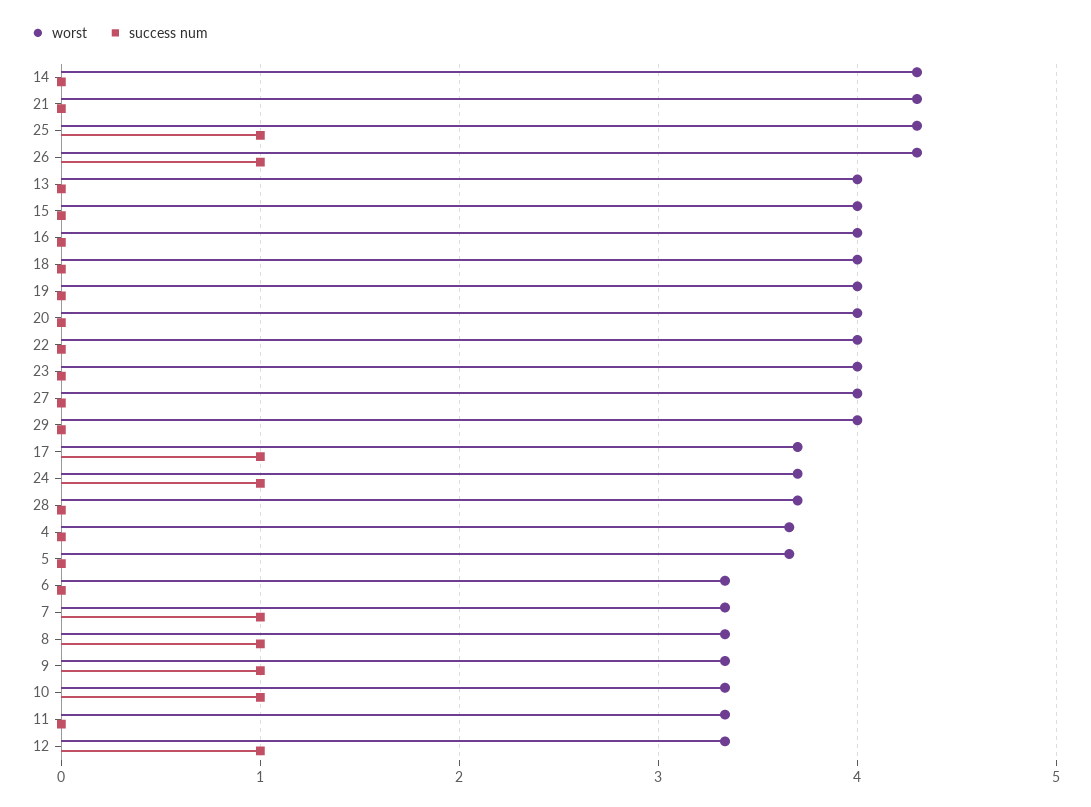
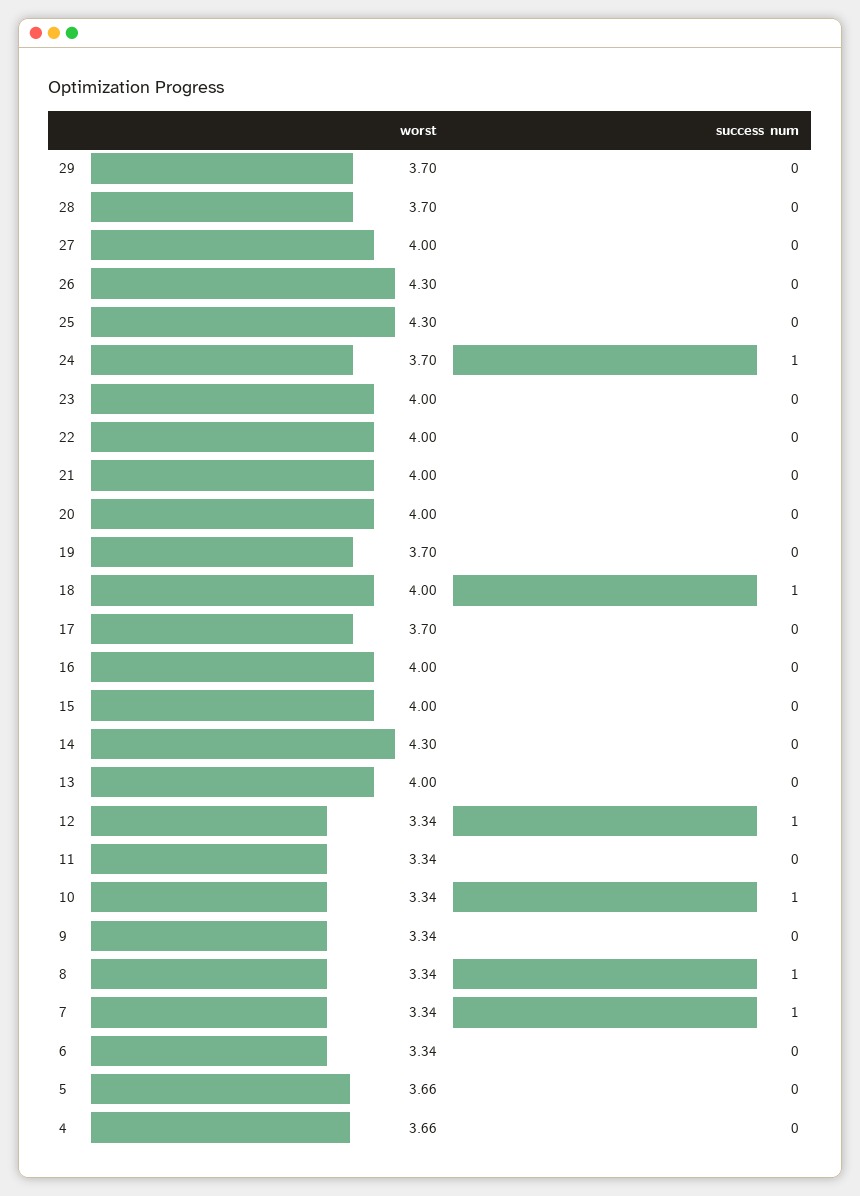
  {
    "worst": {
      "14": 4.3,
-     "21": 4.3,
+     "21": 4,
      "25": 4.3,
      "26": 4.3,
      "13": 4,
      "15": 4,
      "16": 4,
      "18": 4,
-     "19": 4,
+     "19": 3.7,
      "20": 4,
      "22": 4,
      "23": 4,
      "27": 4,
-     "29": 4,
+     "29": 3.7,
      "17": 3.7,
      "24": 3.7,
      "28": 3.7,
      "4": 3.66,
      "5": 3.66,
      "6": 3.34,
      "7": 3.34,
      "8": 3.34,
      "9": 3.34,
      "10": 3.34,
      "11": 3.34,
      "12": 3.34
    },
    "success num": {
      "14": 0,
      "21": 0,
-     "25": 1,
+     "25": 0,
-     "26": 1,
+     "26": 0,
      "13": 0,
      "15": 0,
      "16": 0,
-     "18": 0,
+     "18": 1,
      "19": 0,
      "20": 0,
      "22": 0,
      "23": 0,
      "27": 0,
      "29": 0,
-     "17": 1,
+     "17": 0,
      "24": 1,
      "28": 0,
      "4": 0,
      "5": 0,
      "6": 0,
      "7": 1,
      "8": 1,
-     "9": 1,
+     "9": 0,
      "10": 1,
      "11": 0,
      "12": 1
    }
  }

